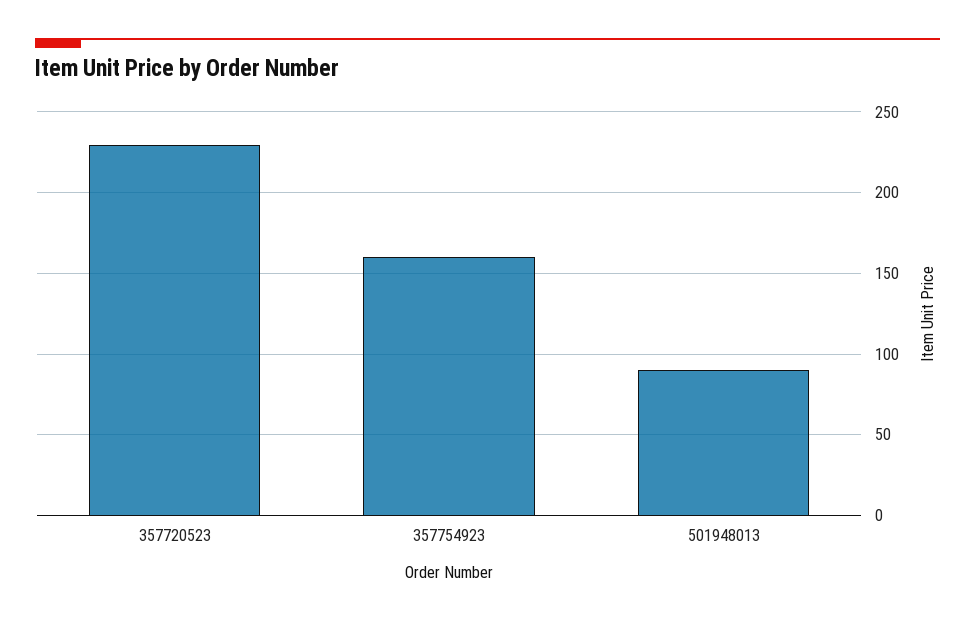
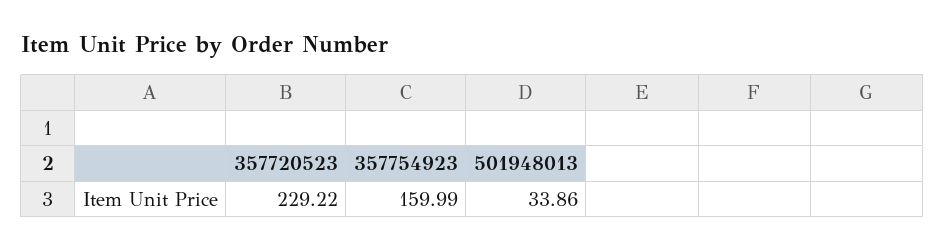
  {
    "357720523": 229.22,
    "357754923": 159.99,
-   "501948013": 90
+   "501948013": 33.86
  }

